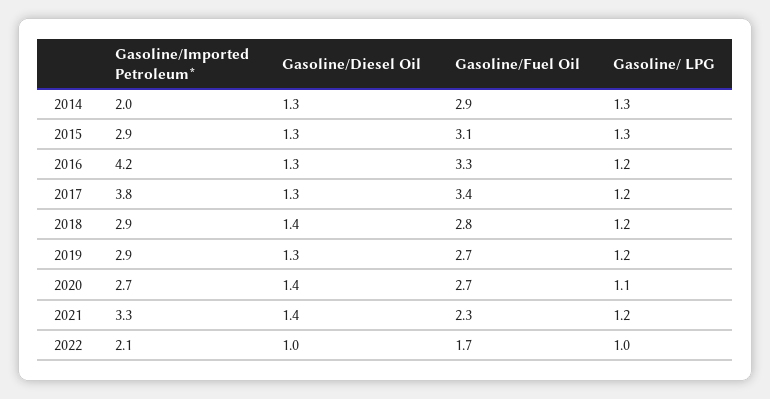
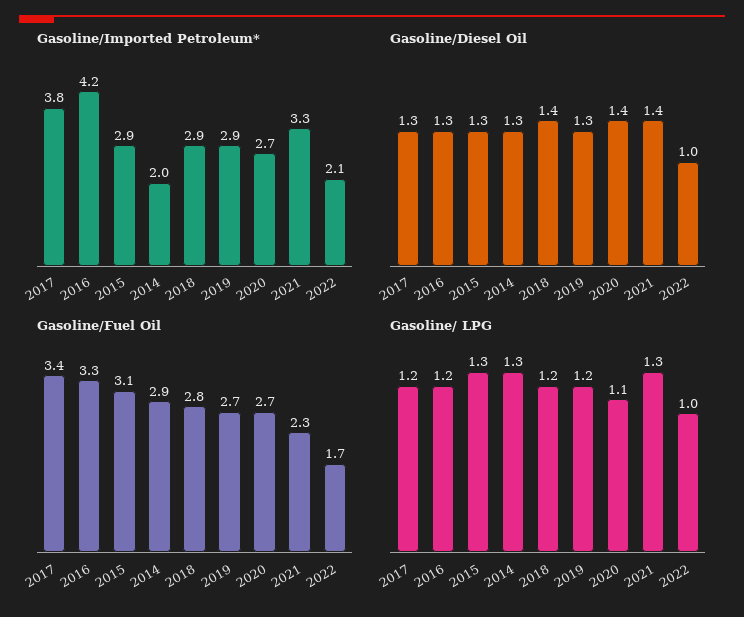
  {
    "Gasoline/Imported Petroleum*": {
      "2014": 2,
      "2015": 2.9,
      "2016": 4.2,
      "2017": 3.8,
      "2018": 2.9,
      "2019": 2.9,
      "2020": 2.7,
      "2021": 3.3,
      "2022": 2.1
    },
    "Gasoline/Diesel Oil": {
      "2014": 1.3,
      "2015": 1.3,
      "2016": 1.3,
      "2017": 1.3,
      "2018": 1.4,
      "2019": 1.3,
      "2020": 1.4,
      "2021": 1.4,
      "2022": 1
    },
    "Gasoline/Fuel Oil": {
      "2014": 2.9,
      "2015": 3.1,
      "2016": 3.3,
      "2017": 3.4,
      "2018": 2.8,
      "2019": 2.7,
      "2020": 2.7,
      "2021": 2.3,
      "2022": 1.7
    },
    "Gasoline/ LPG": {
      "2014": 1.3,
      "2015": 1.3,
      "2016": 1.2,
      "2017": 1.2,
      "2018": 1.2,
      "2019": 1.2,
      "2020": 1.1,
-     "2021": 1.2,
+     "2021": 1.3,
      "2022": 1
    }
  }

